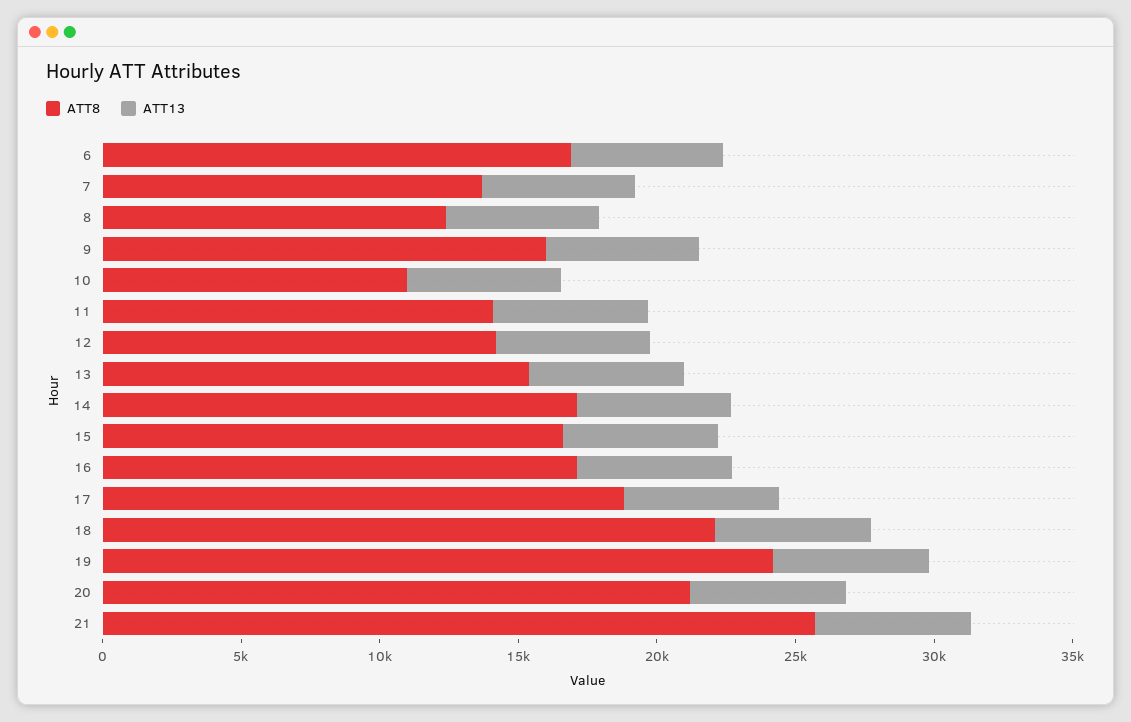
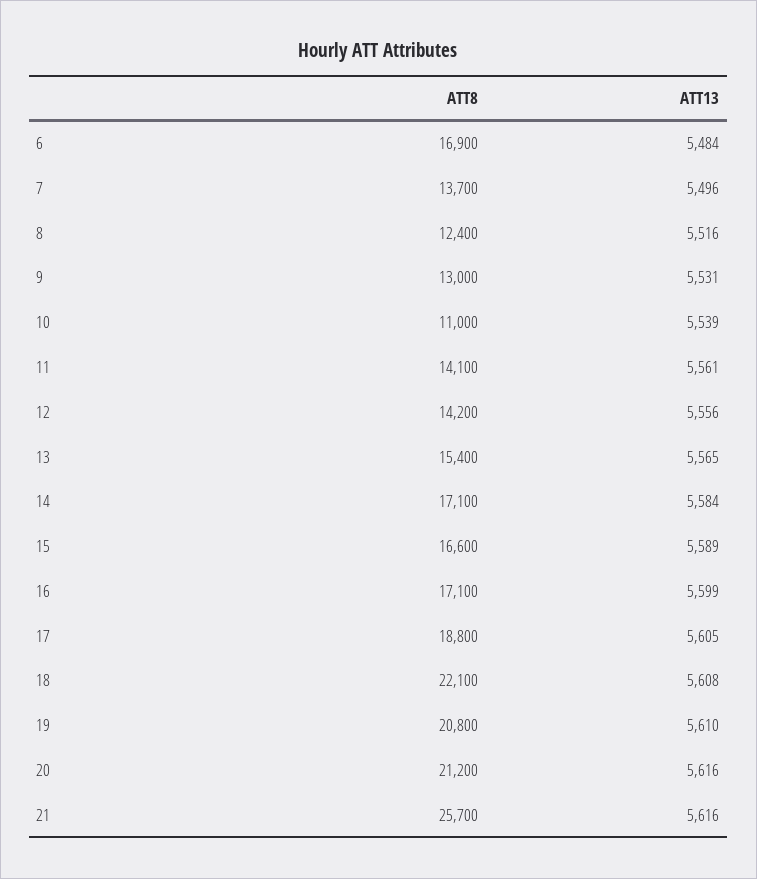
  {
    "ATT8": {
      "6": 16900,
      "7": 13700,
      "8": 12400,
-     "9": 16000,
+     "9": 13000,
      "10": 11000,
      "11": 14100,
      "12": 14200,
      "13": 15400,
      "14": 17100,
      "15": 16600,
      "16": 17100,
      "17": 18800,
      "18": 22100,
-     "19": 24000,
+     "19": 20800,
      "20": 21200,
      "21": 25700
    },
    "ATT13": {
      "6": 5484,
      "7": 5496,
      "8": 5516,
      "9": 5531,
      "10": 5539,
      "11": 5561,
      "12": 5556,
      "13": 5565,
      "14": 5584,
      "15": 5589,
      "16": 5599,
      "17": 5605,
      "18": 5608,
      "19": 5610,
      "20": 5616,
      "21": 5616
    }
  }

